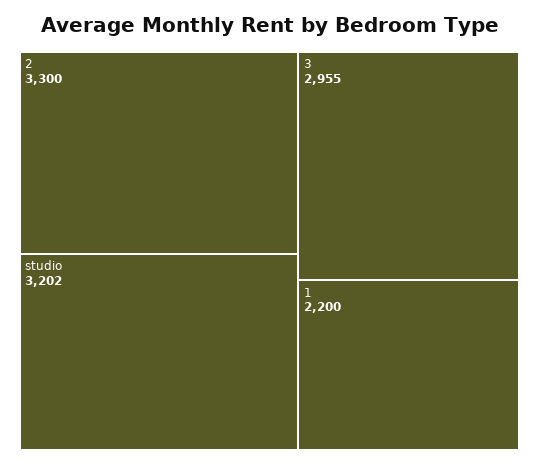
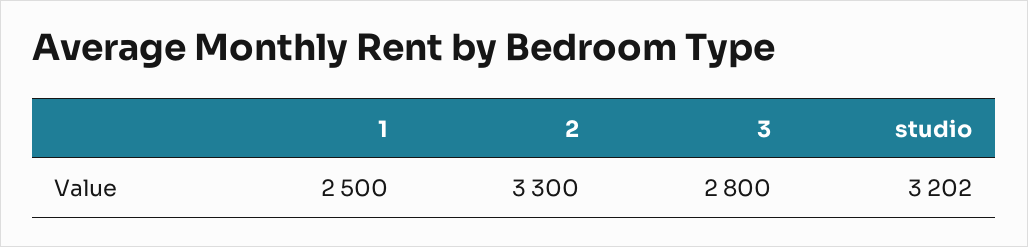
  {
    "2": 3300,
    "studio": 3202,
-   "3": 2955,
+   "3": 2800,
-   "1": 2200
+   "1": 2500
  }

